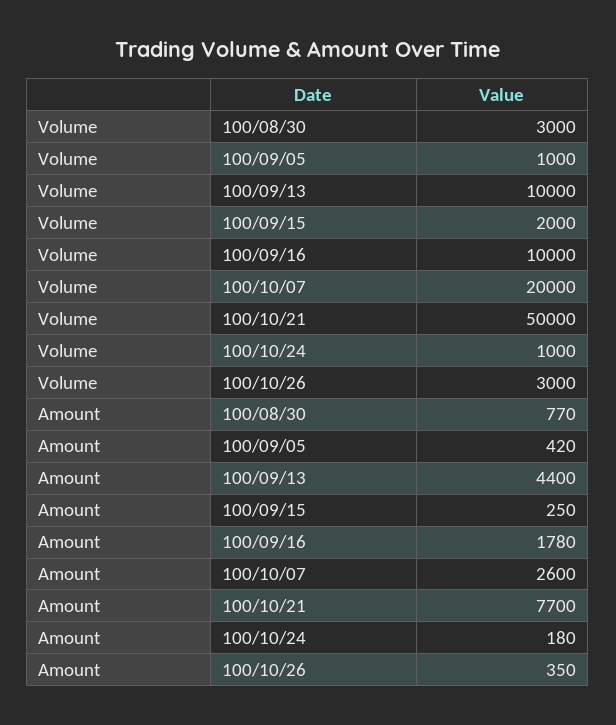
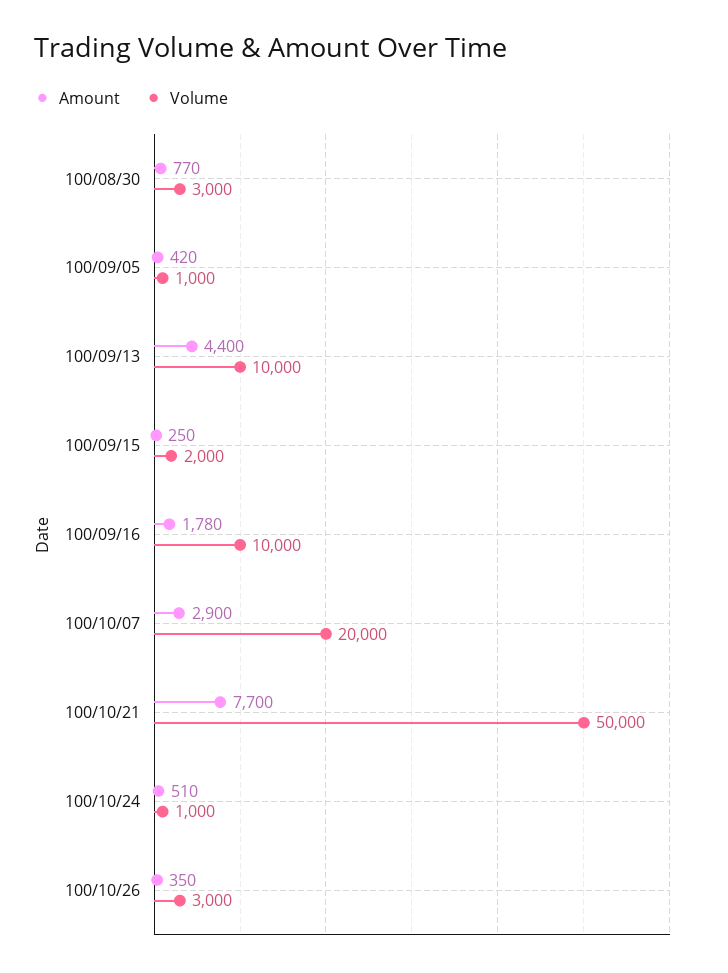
  {
    "Volume": {
      "100/08/30": 3000,
      "100/09/05": 1000,
      "100/09/13": 10000,
      "100/09/15": 2000,
      "100/09/16": 10000,
      "100/10/07": 20000,
      "100/10/21": 50000,
      "100/10/24": 1000,
      "100/10/26": 3000
    },
    "Amount": {
      "100/08/30": 770,
      "100/09/05": 420,
      "100/09/13": 4400,
      "100/09/15": 250,
      "100/09/16": 1780,
-     "100/10/07": 2600,
+     "100/10/07": 2900,
      "100/10/21": 7700,
-     "100/10/24": 180,
+     "100/10/24": 510,
      "100/10/26": 350
    }
  }

